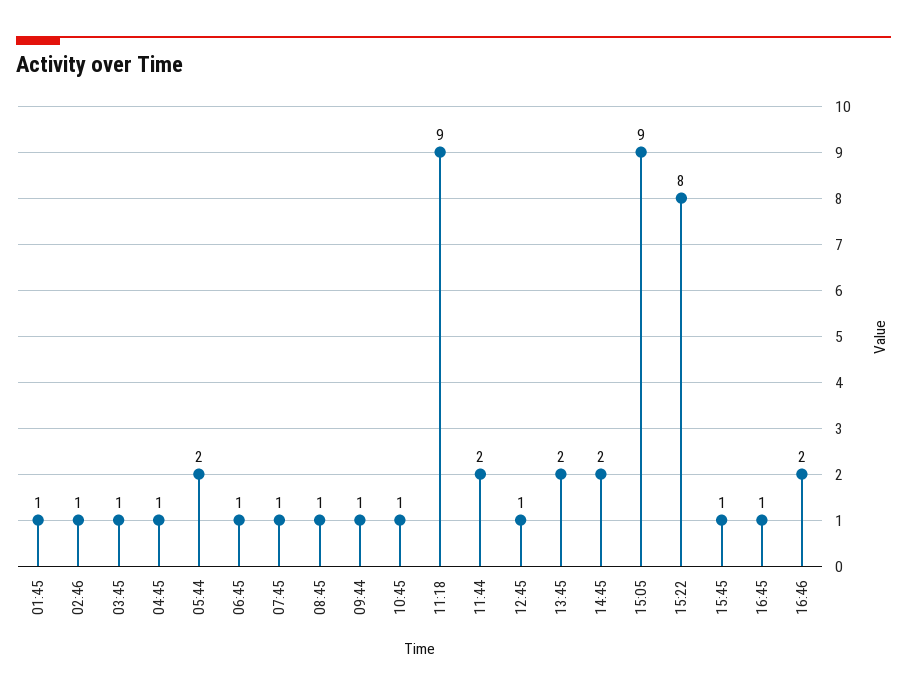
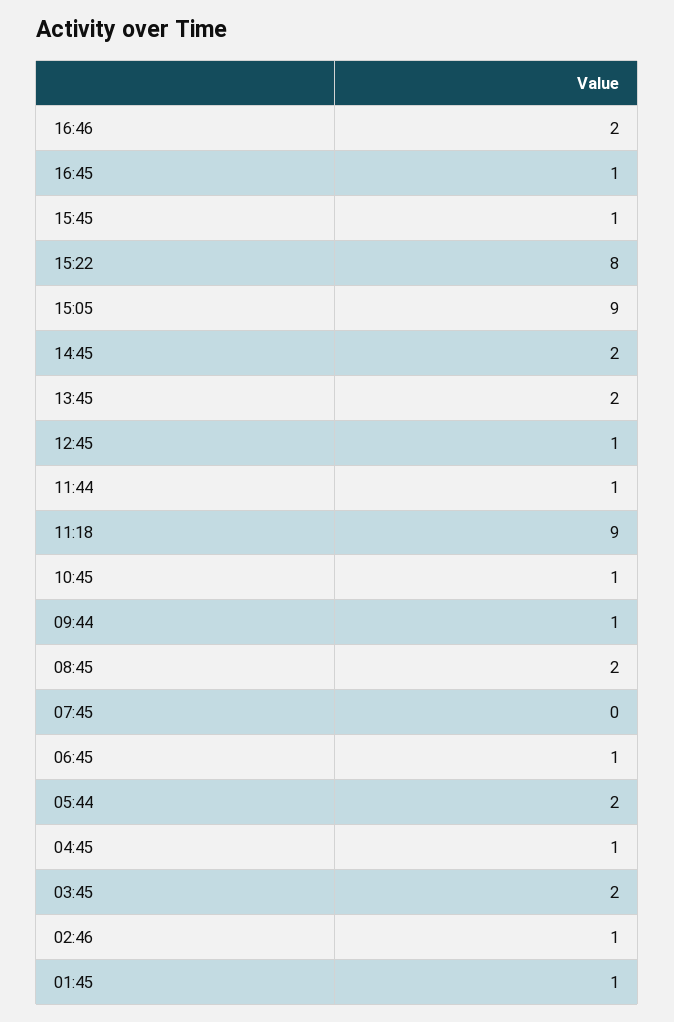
  {
    "01:45": 1,
    "02:46": 1,
-   "03:45": 1,
+   "03:45": 2,
    "04:45": 1,
    "05:44": 2,
    "06:45": 1,
-   "07:45": 1,
+   "07:45": 0,
-   "08:45": 1,
+   "08:45": 2,
    "09:44": 1,
    "10:45": 1,
    "11:18": 9,
-   "11:44": 2,
+   "11:44": 1,
    "12:45": 1,
    "13:45": 2,
    "14:45": 2,
    "15:05": 9,
    "15:22": 8,
    "15:45": 1,
    "16:45": 1,
    "16:46": 2
  }

